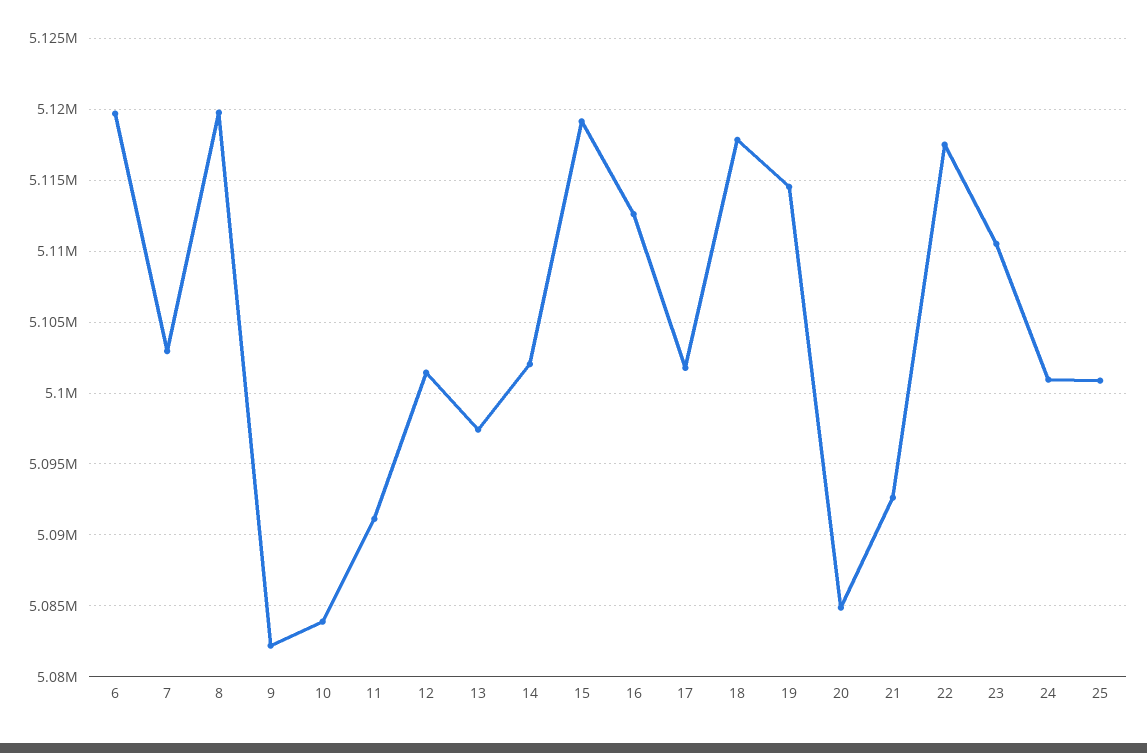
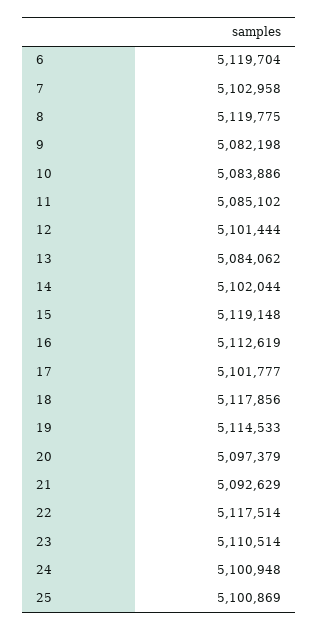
  {
    "6": 5119704,
    "7": 5102958,
    "8": 5119775,
    "9": 5082198,
    "10": 5083886,
-   "11": 5091000,
+   "11": 5085102,
    "12": 5101444,
-   "13": 5097500,
+   "13": 5084062,
    "14": 5102044,
    "15": 5119148,
    "16": 5112619,
    "17": 5101777,
    "18": 5117856,
    "19": 5114533,
-   "20": 5085000,
+   "20": 5097379,
    "21": 5092629,
    "22": 5117514,
    "23": 5110514,
    "24": 5100948,
    "25": 5100869
  }

